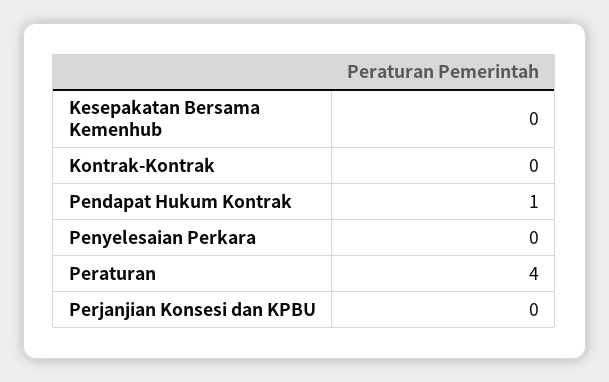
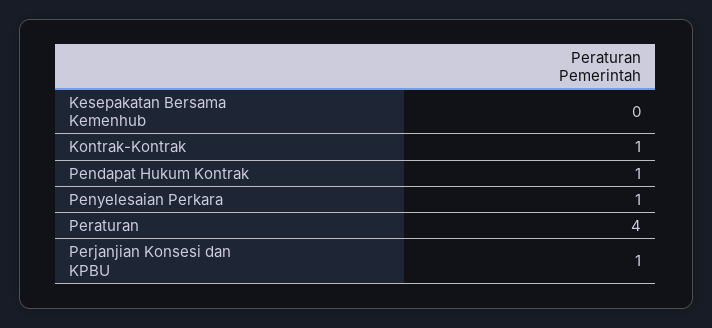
  {
    "Kesepakatan Bersama Kemenhub": 0,
-   "Kontrak-Kontrak": 0,
+   "Kontrak-Kontrak": 1,
    "Pendapat Hukum Kontrak": 1,
-   "Penyelesaian Perkara": 0,
+   "Penyelesaian Perkara": 1,
    "Peraturan": 4,
-   "Perjanjian Konsesi dan KPBU": 0
+   "Perjanjian Konsesi dan KPBU": 1
  }

